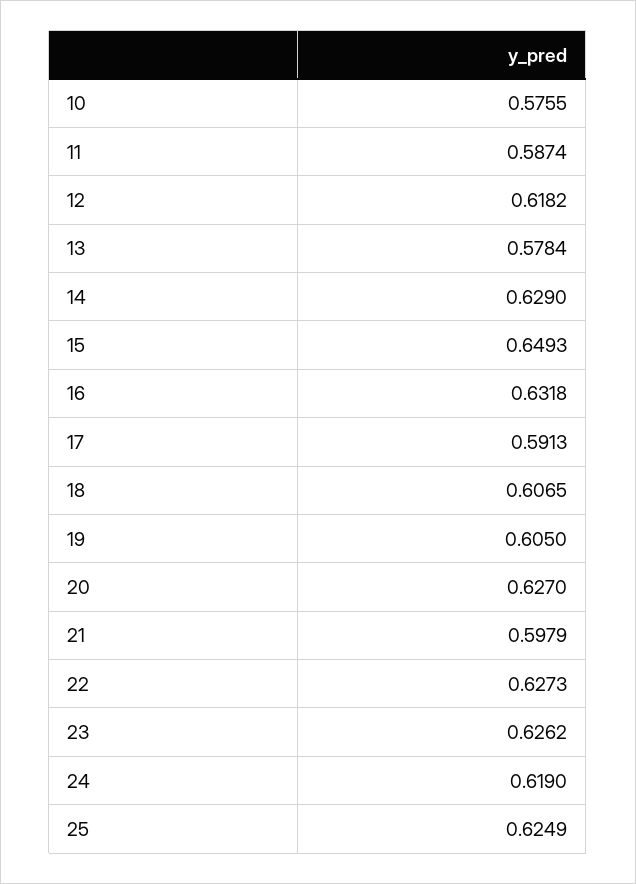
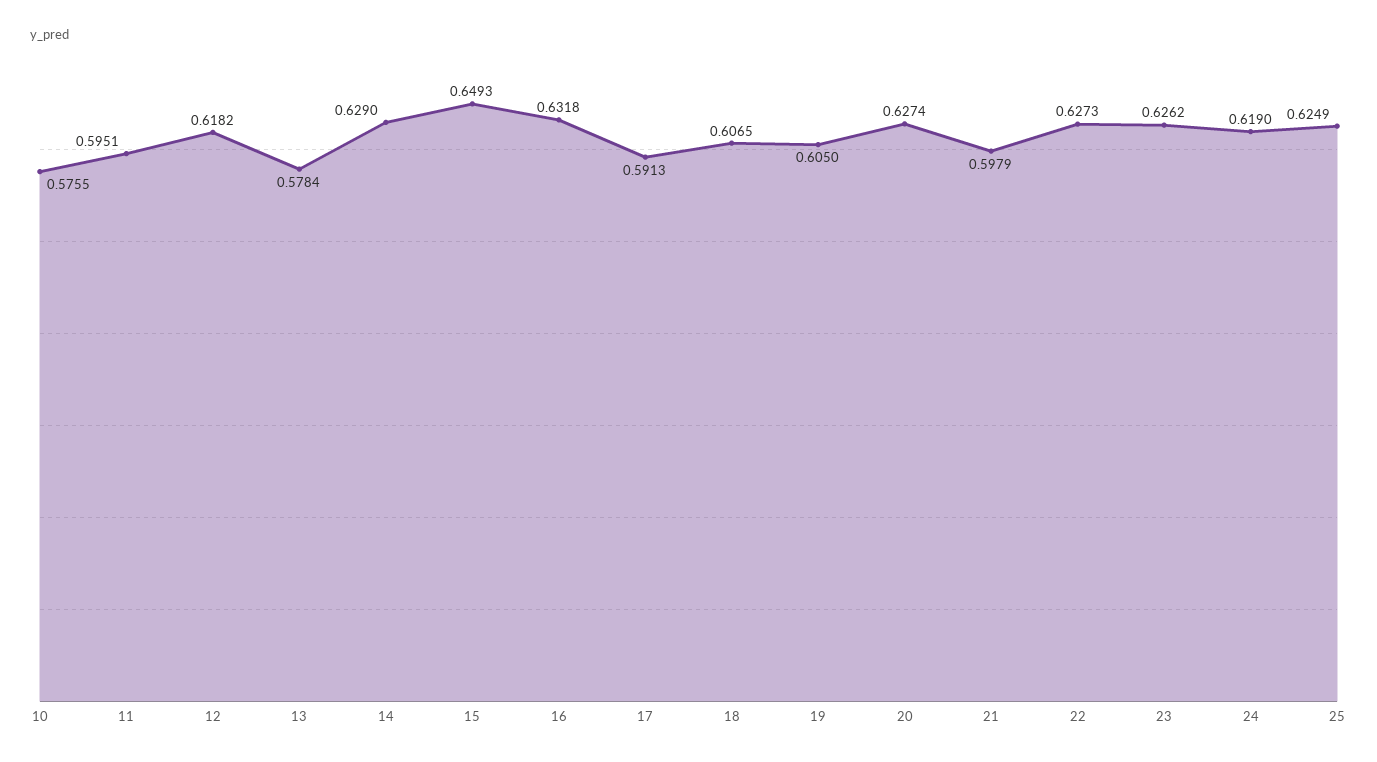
  {
    "10": 0.5755,
-   "11": 0.5874,
+   "11": 0.5951,
    "12": 0.6182,
    "13": 0.5784,
    "14": 0.629,
    "15": 0.6493,
    "16": 0.6318,
    "17": 0.5913,
    "18": 0.6065,
    "19": 0.605,
-   "20": 0.627,
+   "20": 0.6274,
    "21": 0.5979,
    "22": 0.6273,
    "23": 0.6262,
    "24": 0.619,
    "25": 0.6249
  }

